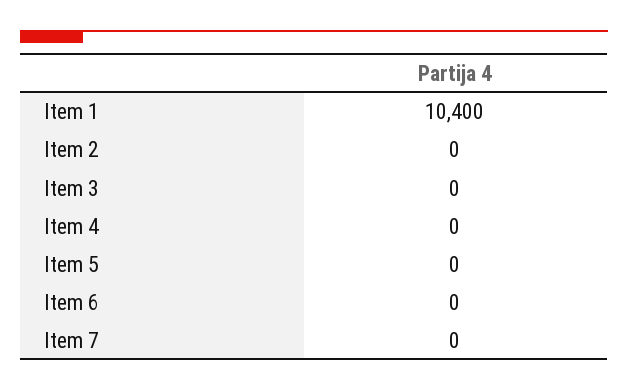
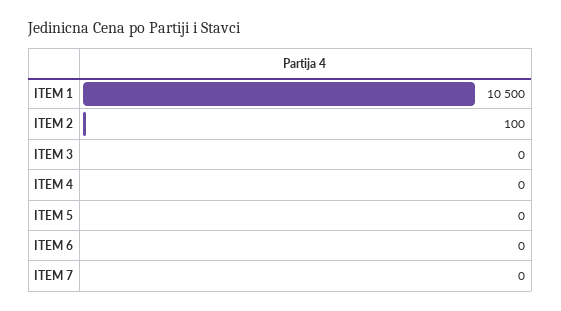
  {
-   "Item 1": 10400,
+   "Item 1": 10500,
-   "Item 2": 0,
+   "Item 2": 100,
    "Item 3": 0,
    "Item 4": 0,
    "Item 5": 0,
    "Item 6": 0,
    "Item 7": 0
  }

